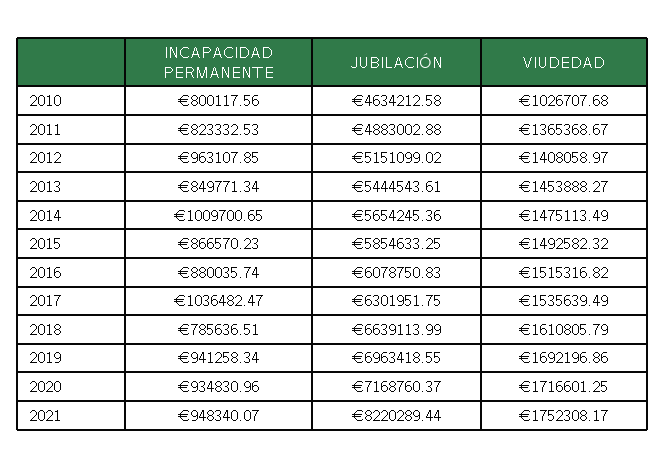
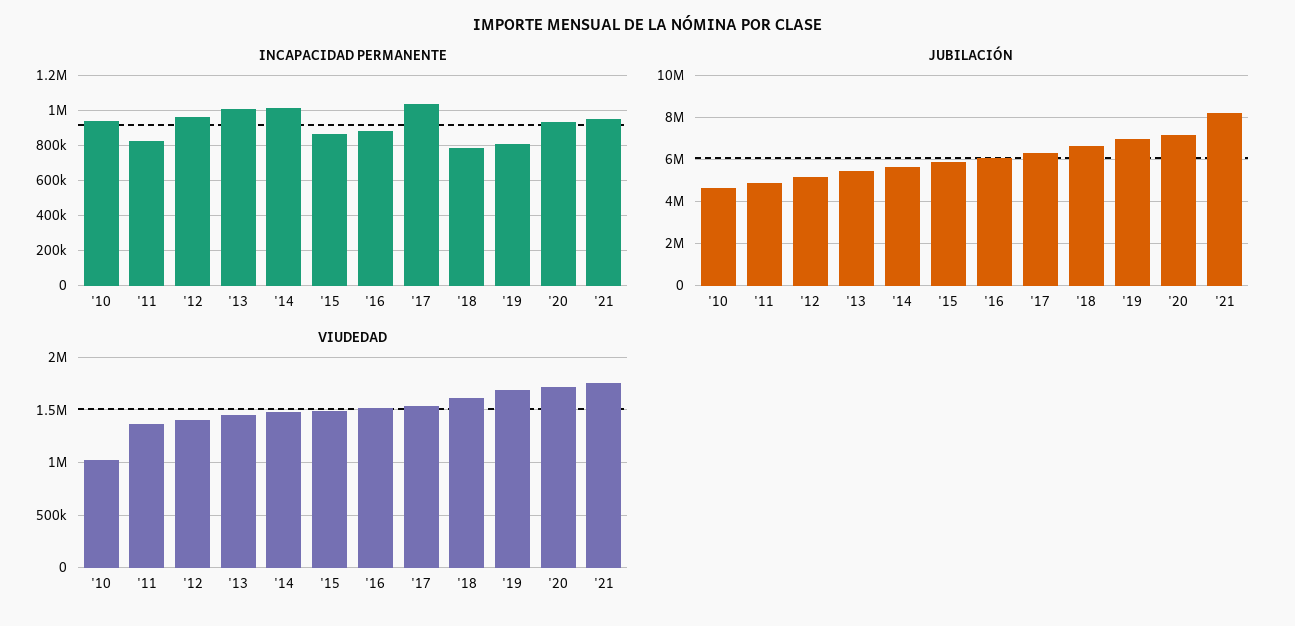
  {
    "INCAPACIDAD PERMANENTE": {
-     "2010": 800117.56,
+     "2010": 950000,
      "2011": 823332.53,
      "2012": 963107.85,
-     "2013": 849771.34,
+     "2013": 1000000,
      "2014": 1009700.65,
      "2015": 866570.23,
      "2016": 880035.74,
      "2017": 1036482.47,
      "2018": 785636.51,
-     "2019": 941258.34,
+     "2019": 800000,
      "2020": 934830.96,
      "2021": 948340.07
    },
    "JUBILACIÓN": {
      "2010": 4634212.58,
      "2011": 4883002.88,
      "2012": 5151099.02,
      "2013": 5444543.61,
      "2014": 5654245.36,
      "2015": 5854633.25,
      "2016": 6078750.83,
      "2017": 6301951.75,
      "2018": 6639113.99,
      "2019": 6963418.55,
      "2020": 7168760.37,
      "2021": 8220289.44
    },
    "VIUDEDAD": {
      "2010": 1026707.68,
      "2011": 1365368.67,
      "2012": 1408058.97,
      "2013": 1453888.27,
      "2014": 1475113.49,
      "2015": 1492582.32,
      "2016": 1515316.82,
      "2017": 1535639.49,
      "2018": 1610805.79,
      "2019": 1692196.86,
      "2020": 1716601.25,
      "2021": 1752308.17
    }
  }

